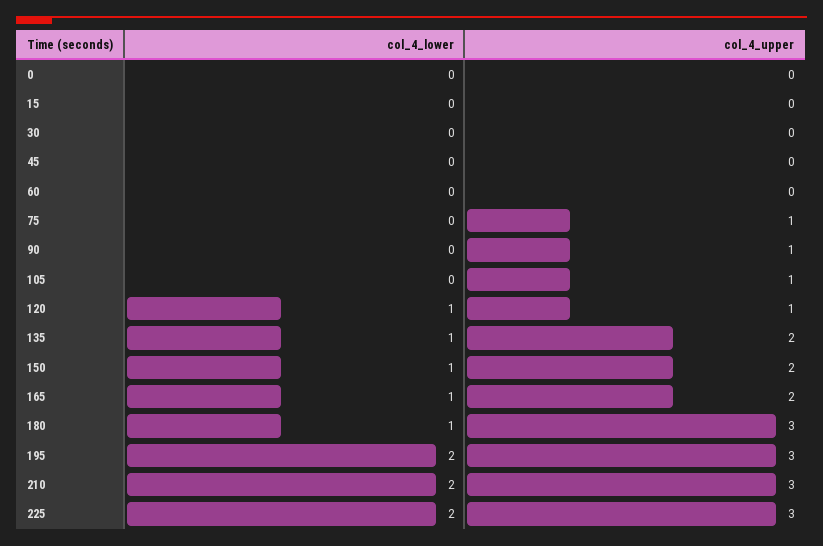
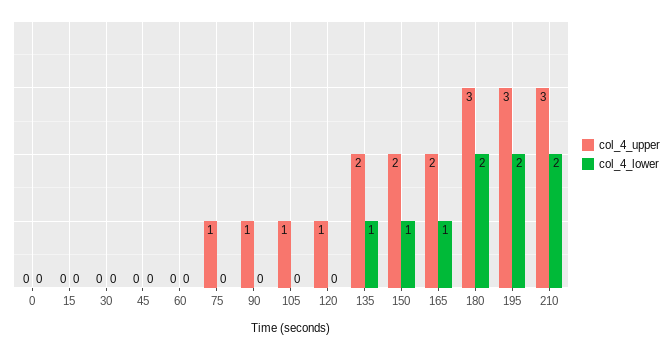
  {
    "col_4_lower": {
      "0": 0,
      "15": 0,
      "30": 0,
      "45": 0,
      "60": 0,
      "75": 0,
      "90": 0,
      "105": 0,
-     "120": 1,
+     "120": 0,
      "135": 1,
      "150": 1,
      "165": 1,
-     "180": 1,
+     "180": 2,
      "195": 2,
-     "210": 2,
+     "210": 2
-     "225": 2
    },
    "col_4_upper": {
      "0": 0,
      "15": 0,
      "30": 0,
      "45": 0,
      "60": 0,
      "75": 1,
      "90": 1,
      "105": 1,
      "120": 1,
      "135": 2,
      "150": 2,
      "165": 2,
      "180": 3,
      "195": 3,
-     "210": 3,
+     "210": 3
-     "225": 3
    }
  }

